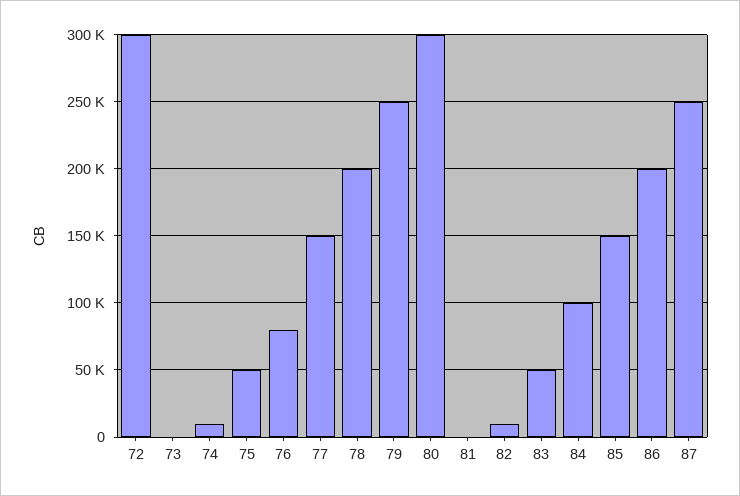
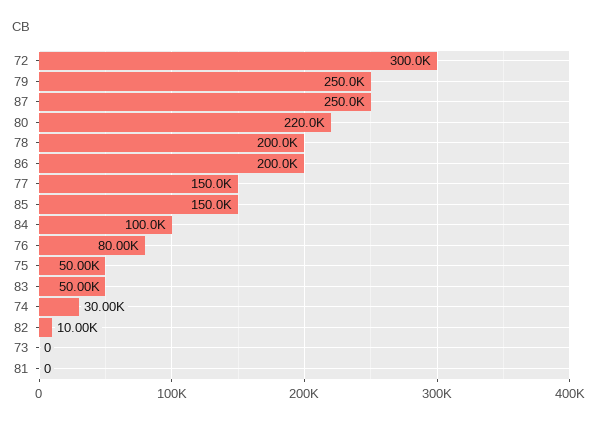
  {
    "72": 300000,
    "73": 0,
-   "74": 10000,
+   "74": 30000,
    "75": 50000,
    "76": 80000,
    "77": 150000,
    "78": 200000,
    "79": 250000,
-   "80": 300000,
+   "80": 220000,
    "81": 0,
    "82": 10000,
    "83": 50000,
    "84": 100000,
    "85": 150000,
    "86": 200000,
    "87": 250000
  }

